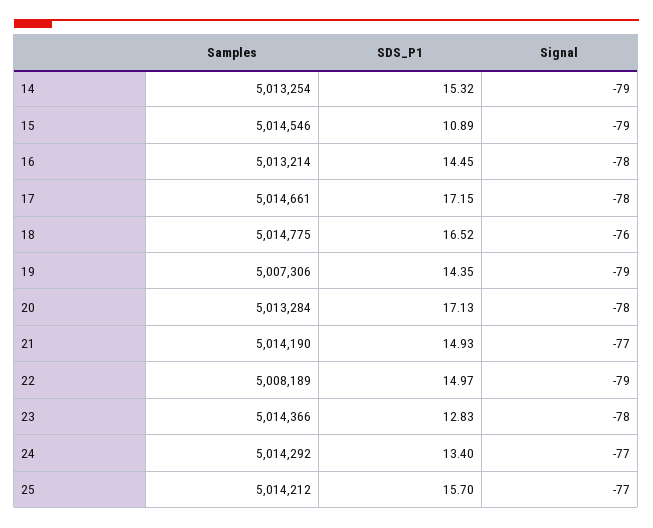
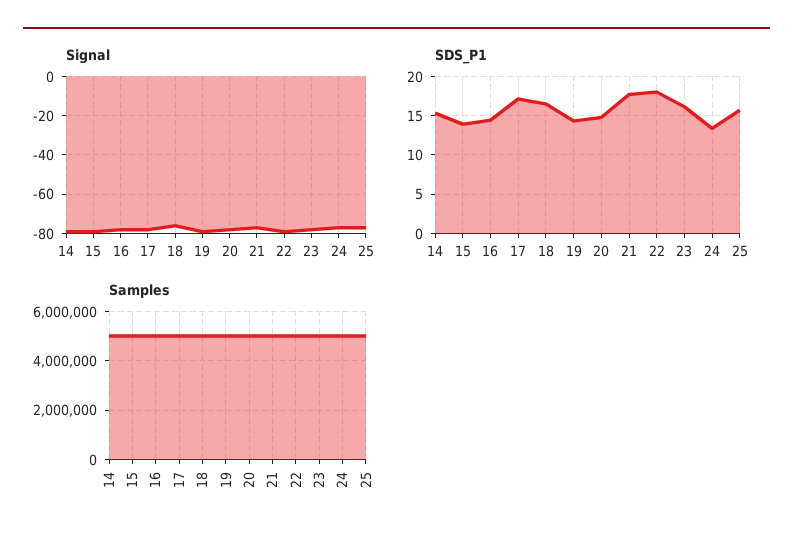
  {
    "Samples": {
      "14": 5013254,
      "15": 5014546,
      "16": 5013214,
      "17": 5014661,
      "18": 5014775,
      "19": 5007306,
      "20": 5013284,
      "21": 5014190,
      "22": 5008189,
      "23": 5014366,
      "24": 5014292,
      "25": 5014212
    },
    "SDS_P1": {
      "14": 15.32,
-     "15": 10.89,
+     "15": 14,
      "16": 14.45,
      "17": 17.15,
      "18": 16.52,
      "19": 14.35,
-     "20": 17.13,
+     "20": 15,
-     "21": 14.93,
+     "21": 18,
-     "22": 14.97,
+     "22": 18,
-     "23": 12.83,
+     "23": 16,
      "24": 13.4,
      "25": 15.7
    },
    "Signal": {
      "14": -79,
      "15": -79,
      "16": -78,
      "17": -78,
      "18": -76,
      "19": -79,
      "20": -78,
      "21": -77,
      "22": -79,
      "23": -78,
      "24": -77,
      "25": -77
    }
  }

